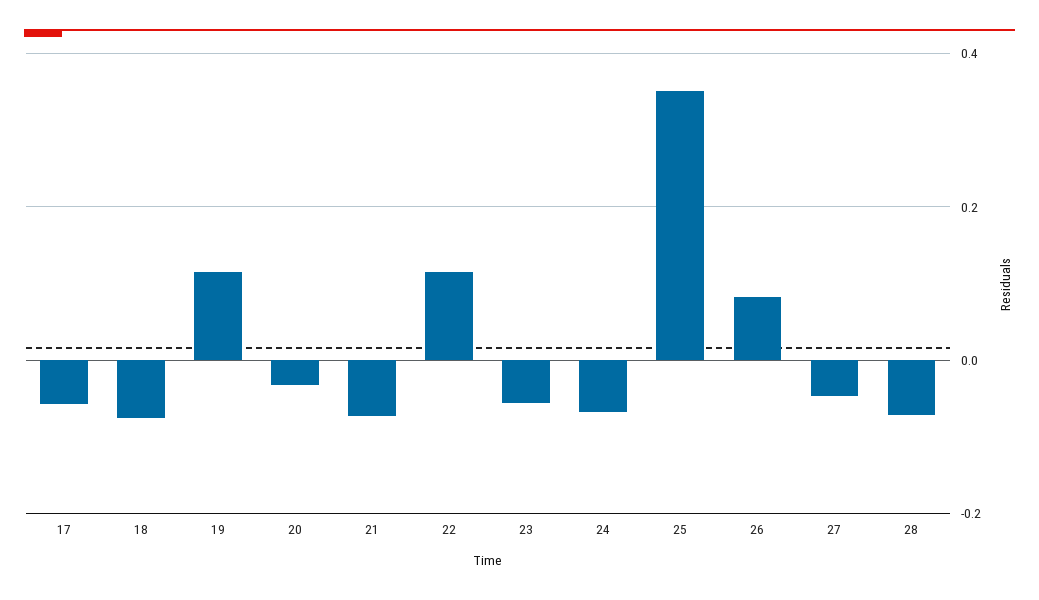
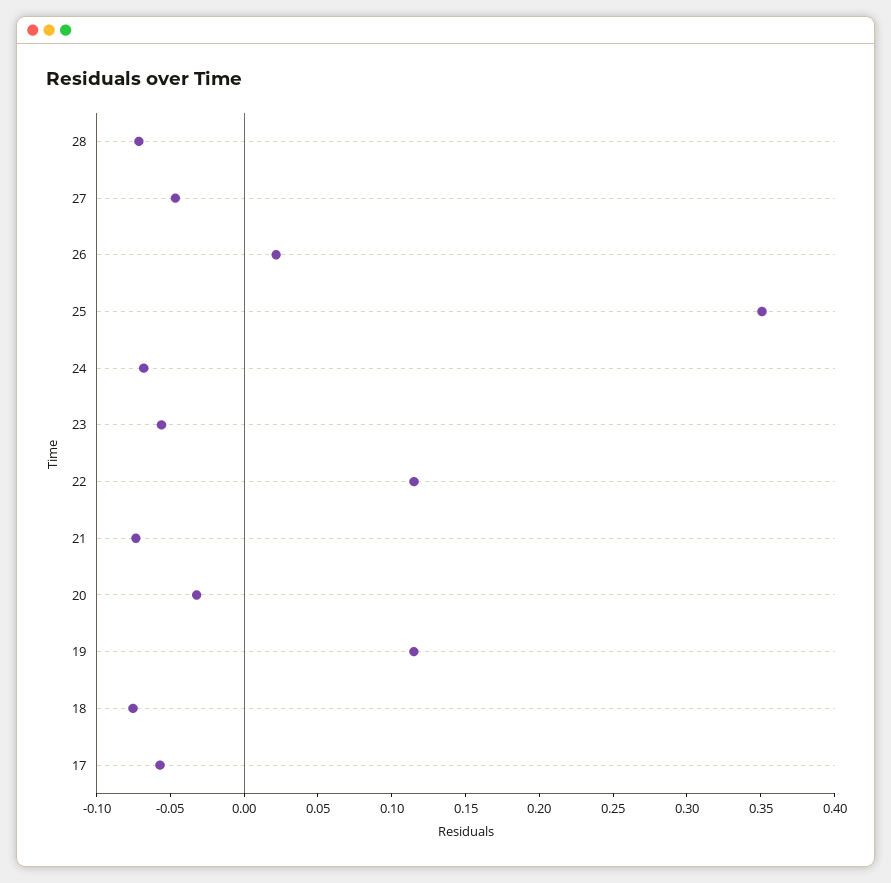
  {
    "17": -0.06,
    "18": -0.08,
    "19": 0.12,
    "20": -0.03,
    "21": -0.07,
    "22": 0.12,
    "23": -0.06,
    "24": -0.07,
    "25": 0.35,
-   "26": 0.08,
+   "26": 0.02,
    "27": -0.05,
    "28": -0.07
  }

